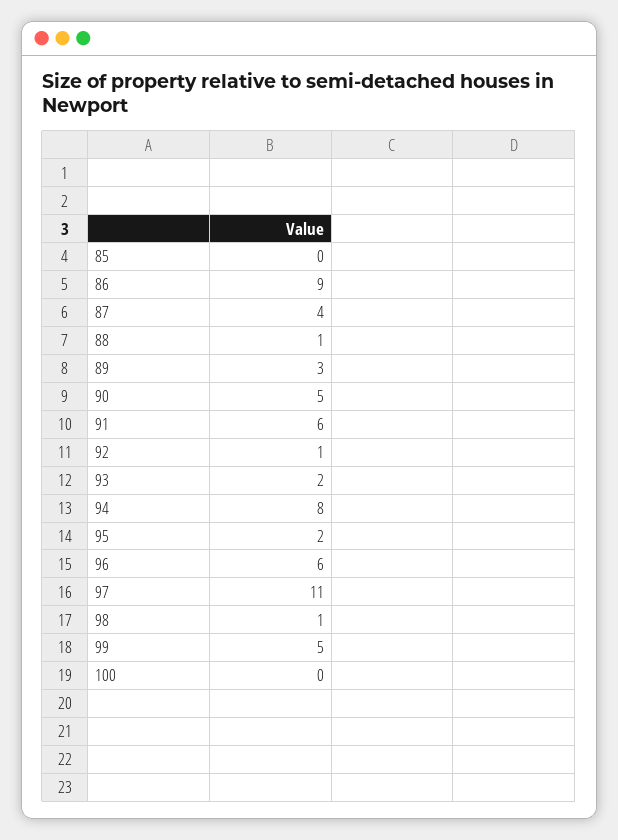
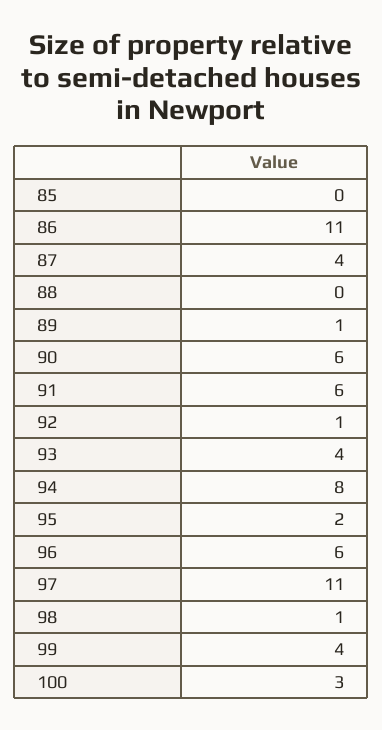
  {
    "85": 0,
-   "86": 9,
+   "86": 11,
    "87": 4,
-   "88": 1,
+   "88": 0,
-   "89": 3,
+   "89": 1,
-   "90": 5,
+   "90": 6,
    "91": 6,
    "92": 1,
-   "93": 2,
+   "93": 4,
    "94": 8,
    "95": 2,
    "96": 6,
    "97": 11,
    "98": 1,
-   "99": 5,
+   "99": 4,
-   "100": 0
+   "100": 3
  }

